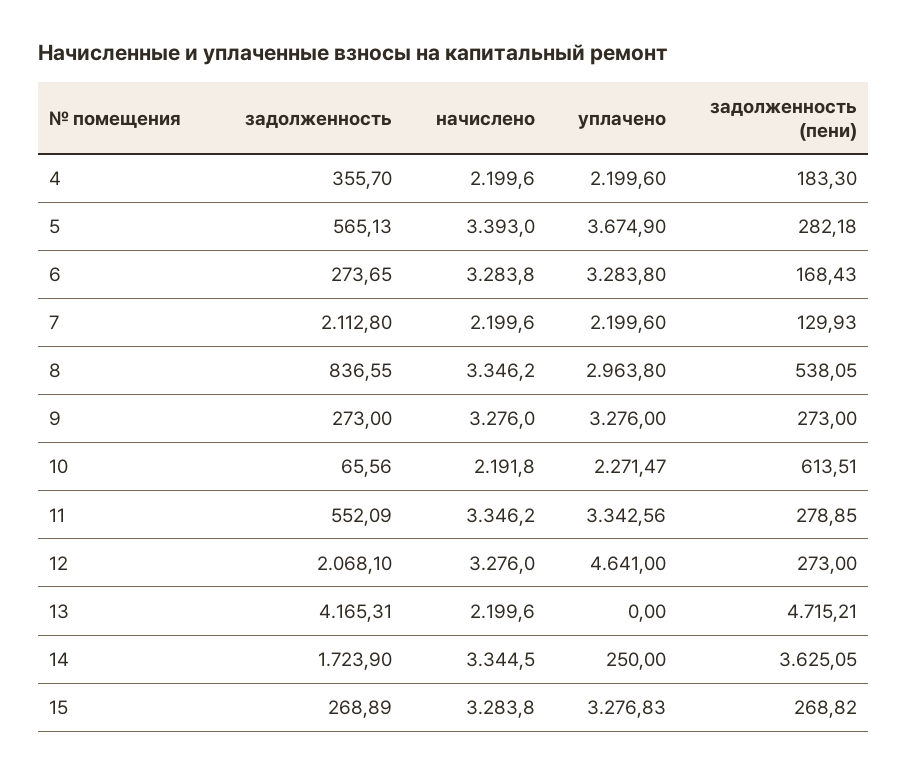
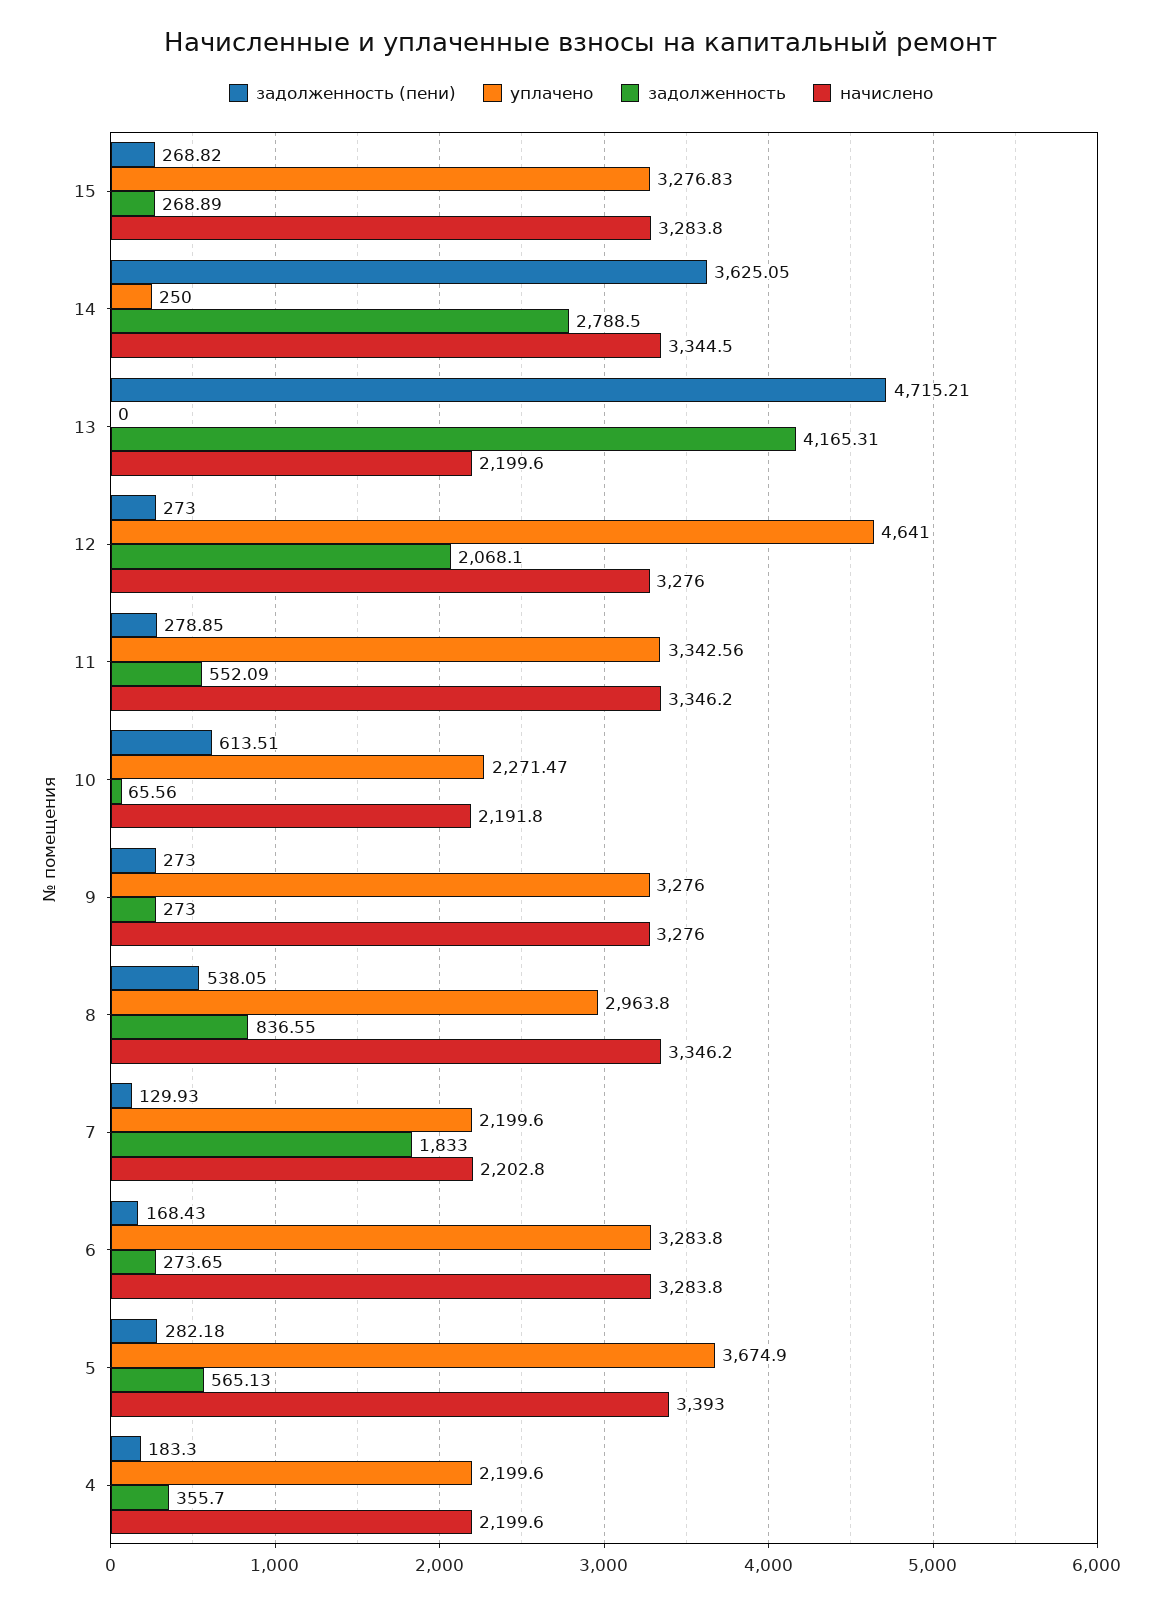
  {
    "задолженность": {
      "4": 355.7,
      "5": 565.13,
      "6": 273.65,
-     "7": 2112.8,
+     "7": 1833,
      "8": 836.55,
      "9": 273,
      "10": 65.56,
      "11": 552.09,
      "12": 2068.1,
      "13": 4165.31,
-     "14": 1723.9,
+     "14": 2788.5,
      "15": 268.89
    },
    "начислено": {
      "4": 2199.6,
      "5": 3393,
      "6": 3283.8,
-     "7": 2199.6,
+     "7": 2202.8,
      "8": 3346.2,
      "9": 3276,
      "10": 2191.8,
      "11": 3346.2,
      "12": 3276,
      "13": 2199.6,
      "14": 3344.5,
      "15": 3283.8
    },
    "уплачено": {
      "4": 2199.6,
      "5": 3674.9,
      "6": 3283.8,
      "7": 2199.6,
      "8": 2963.8,
      "9": 3276,
      "10": 2271.47,
      "11": 3342.56,
      "12": 4641,
      "13": 0,
      "14": 250,
      "15": 3276.83
    },
    "задолженность (пени)": {
      "4": 183.3,
      "5": 282.18,
      "6": 168.43,
      "7": 129.93,
      "8": 538.05,
      "9": 273,
      "10": 613.51,
      "11": 278.85,
      "12": 273,
      "13": 4715.21,
      "14": 3625.05,
      "15": 268.82
    }
  }

